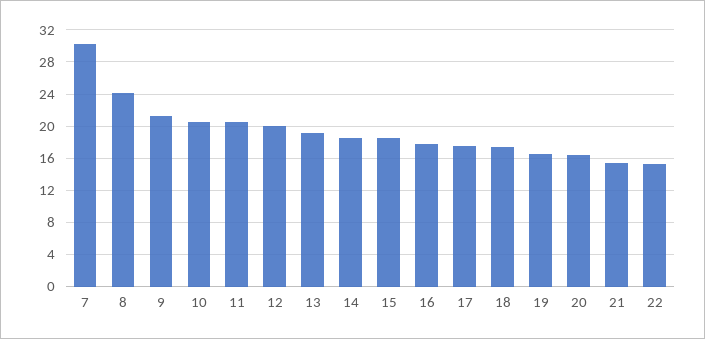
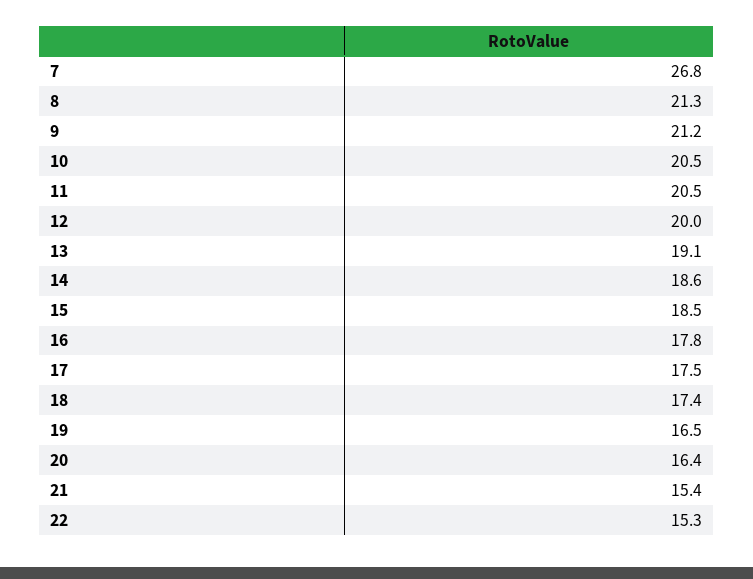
  {
-   "7": 30,
+   "7": 26.8,
-   "8": 24,
+   "8": 21.3,
    "9": 21.2,
    "10": 20.5,
    "11": 20.5,
    "12": 20,
    "13": 19.1,
    "14": 18.6,
    "15": 18.5,
    "16": 17.8,
    "17": 17.5,
    "18": 17.4,
    "19": 16.5,
    "20": 16.4,
    "21": 15.4,
    "22": 15.3
  }

